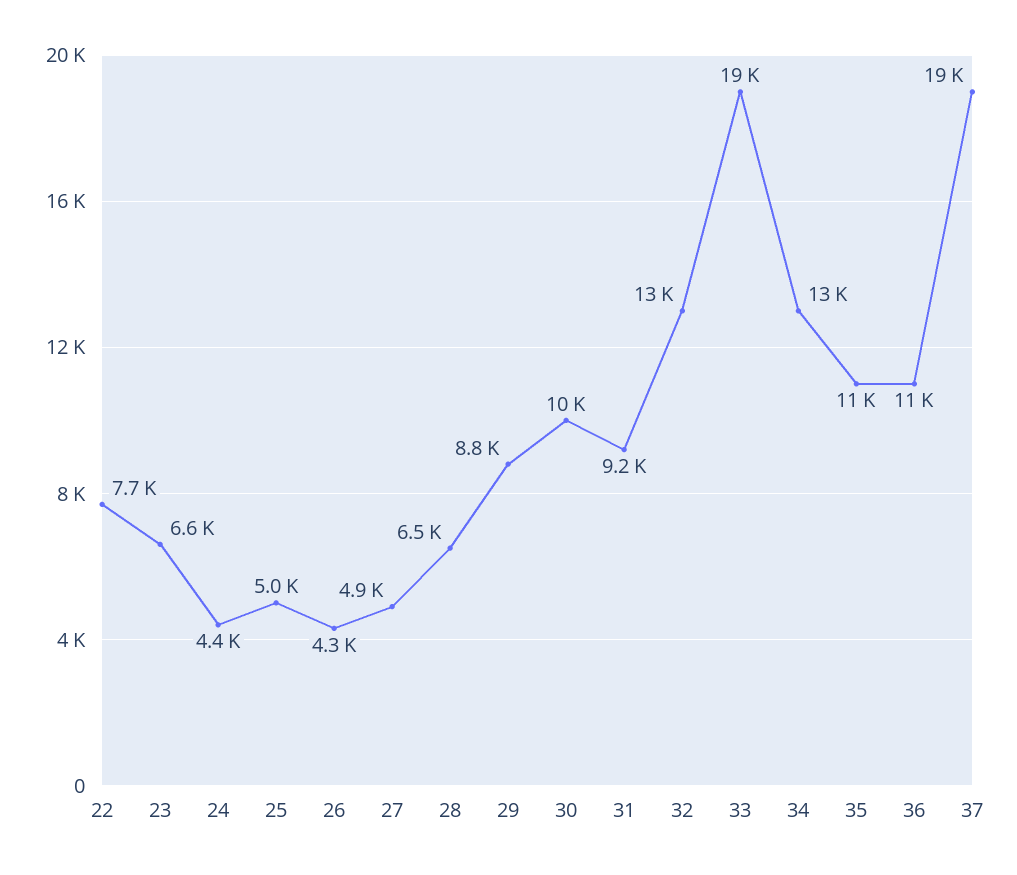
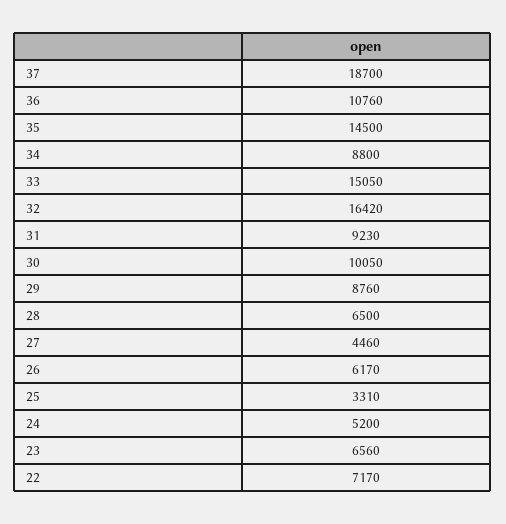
  {
-   "22": 7700,
+   "22": 7170,
    "23": 6560,
-   "24": 4400,
+   "24": 5200,
-   "25": 5000,
+   "25": 3310,
-   "26": 4300,
+   "26": 6170,
-   "27": 4900,
+   "27": 4460,
    "28": 6500,
    "29": 8760,
    "30": 10050,
    "31": 9230,
-   "32": 13000,
+   "32": 16420,
-   "33": 19000,
+   "33": 15050,
-   "34": 13000,
+   "34": 8800,
-   "35": 11000,
+   "35": 14500,
    "36": 10760,
    "37": 18700
  }

